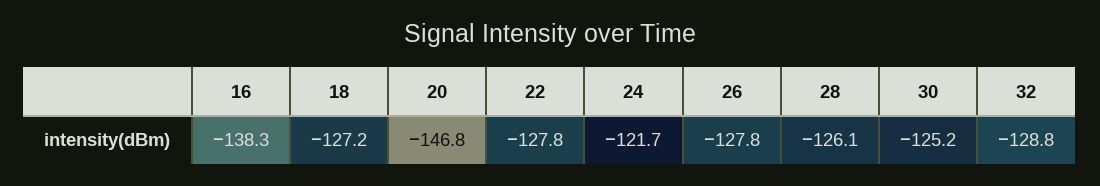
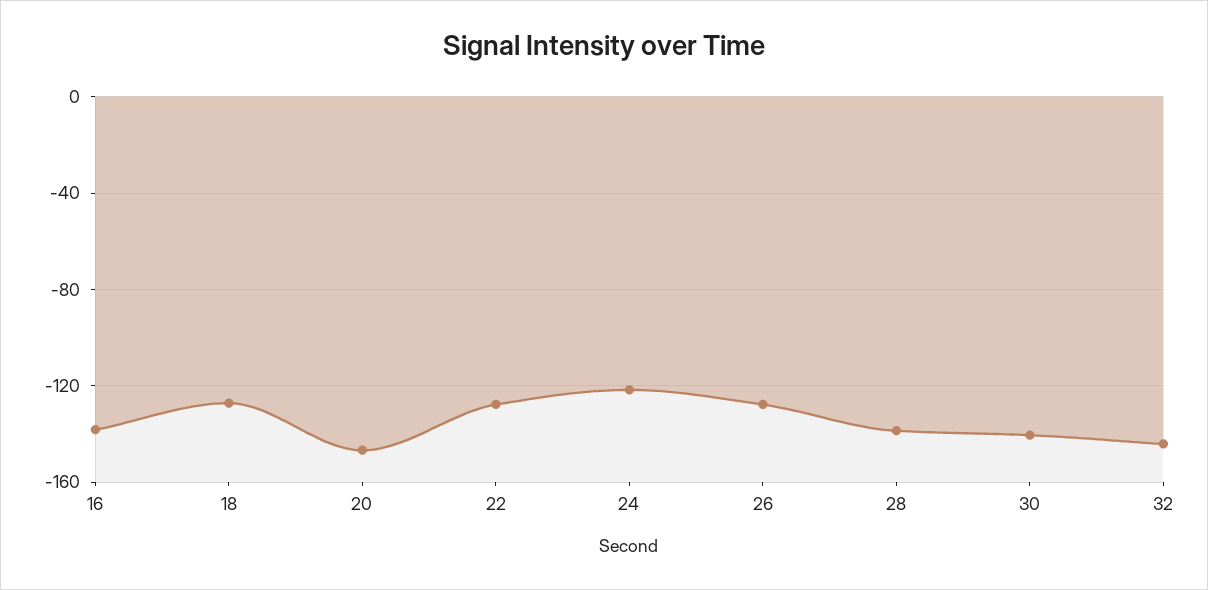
  {
    "16": -138.3,
    "18": -127.2,
    "20": -146.8,
    "22": -127.8,
    "24": -121.7,
    "26": -127.8,
-   "28": -126.1,
+   "28": -140,
-   "30": -125.2,
+   "30": -140,
-   "32": -128.8
+   "32": -145
  }

